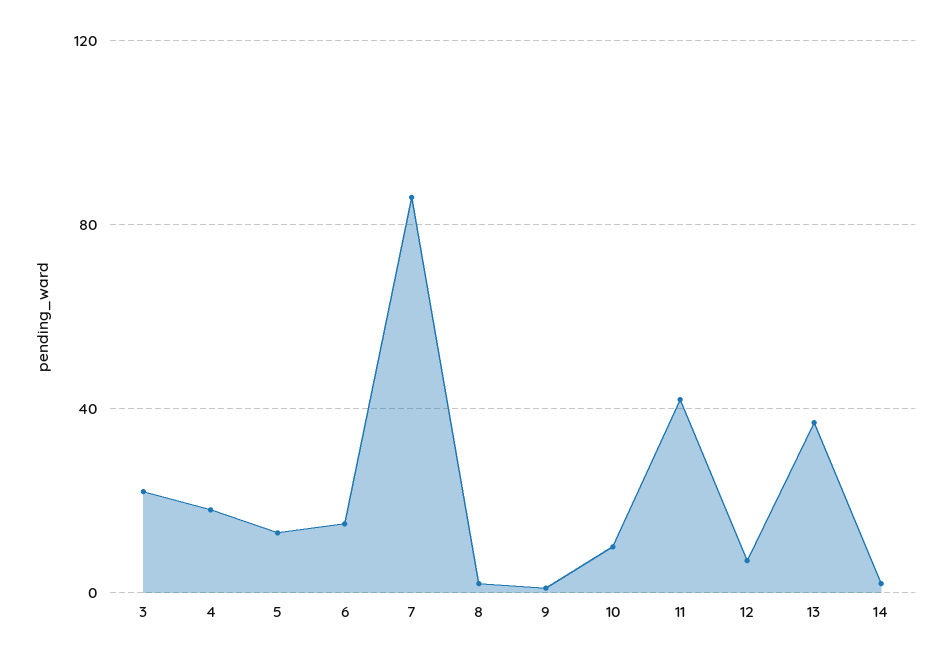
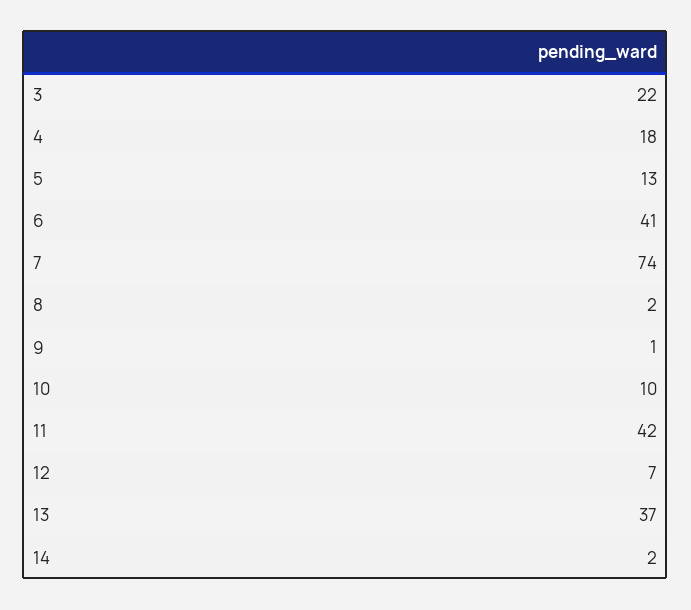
  {
    "3": 22,
    "4": 18,
    "5": 13,
-   "6": 15,
+   "6": 41,
-   "7": 85,
+   "7": 74,
    "8": 2,
    "9": 1,
    "10": 10,
    "11": 42,
    "12": 7,
    "13": 37,
    "14": 2
  }

